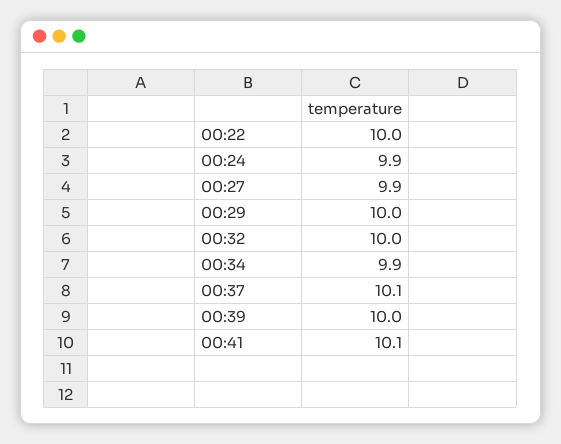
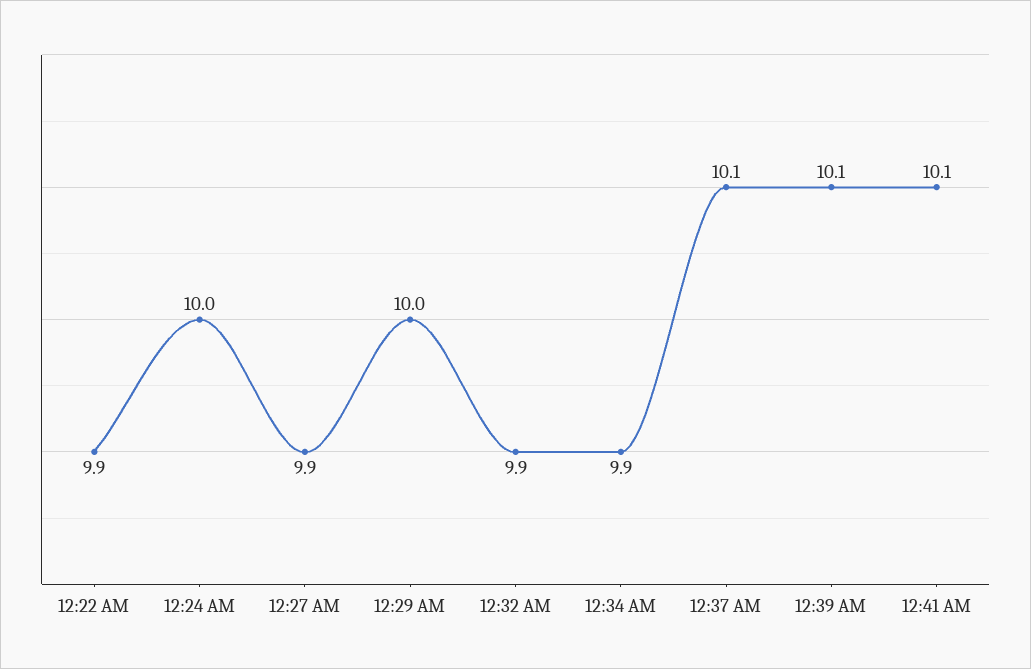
  {
-   "00:22": 10,
+   "00:22": 9.9,
-   "00:24": 9.9,
+   "00:24": 10,
    "00:27": 9.9,
    "00:29": 10,
-   "00:32": 10,
+   "00:32": 9.9,
    "00:34": 9.9,
    "00:37": 10.1,
-   "00:39": 10,
+   "00:39": 10.1,
    "00:41": 10.1
  }

